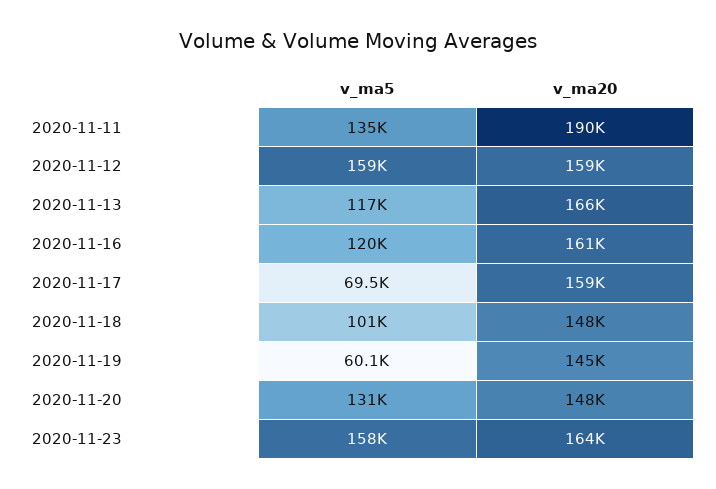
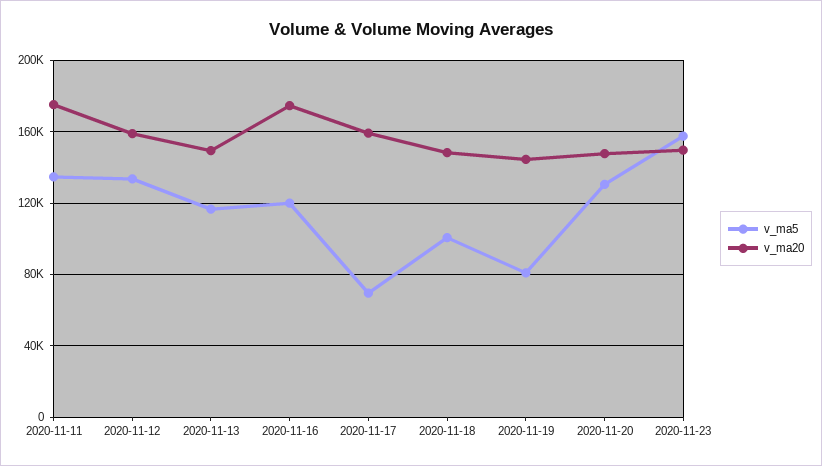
  {
    "v_ma5": {
      "2020-11-11": 135000,
-     "2020-11-12": 159000,
+     "2020-11-12": 135000,
      "2020-11-13": 117000,
      "2020-11-16": 120000,
      "2020-11-17": 69500,
      "2020-11-18": 101000,
-     "2020-11-19": 60100,
+     "2020-11-19": 80000,
      "2020-11-20": 131000,
      "2020-11-23": 158000
    },
    "v_ma20": {
-     "2020-11-11": 190000,
+     "2020-11-11": 175000,
      "2020-11-12": 159000,
-     "2020-11-13": 166000,
+     "2020-11-13": 150000,
-     "2020-11-16": 161000,
+     "2020-11-16": 175000,
      "2020-11-17": 159000,
      "2020-11-18": 148000,
      "2020-11-19": 145000,
      "2020-11-20": 148000,
-     "2020-11-23": 164000
+     "2020-11-23": 150000
    }
  }

